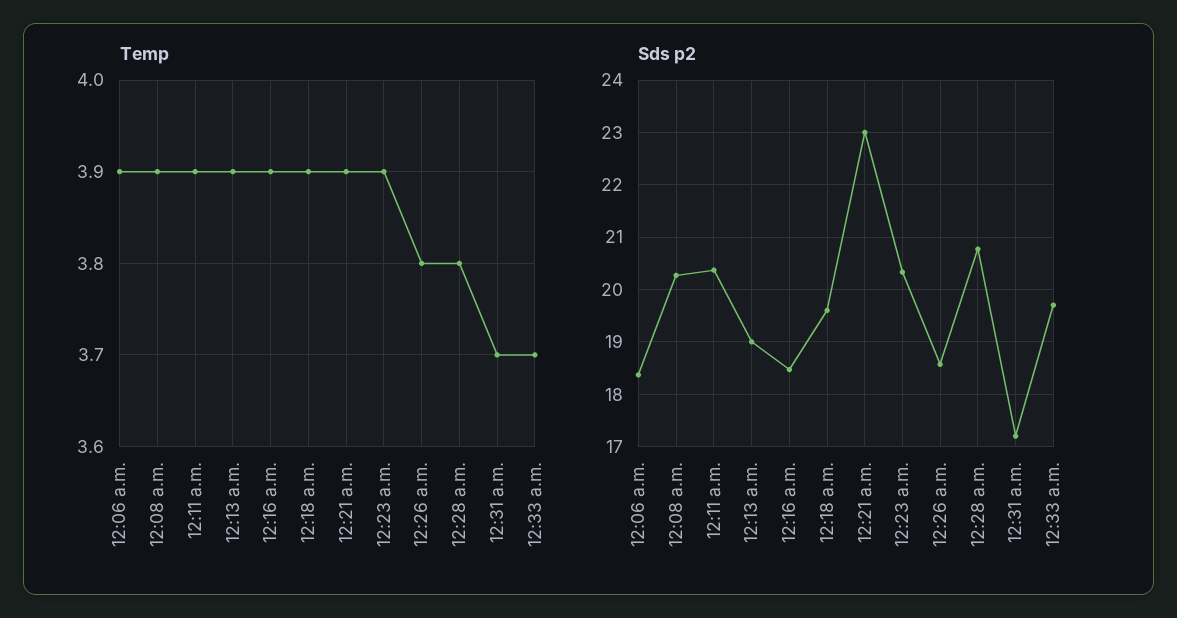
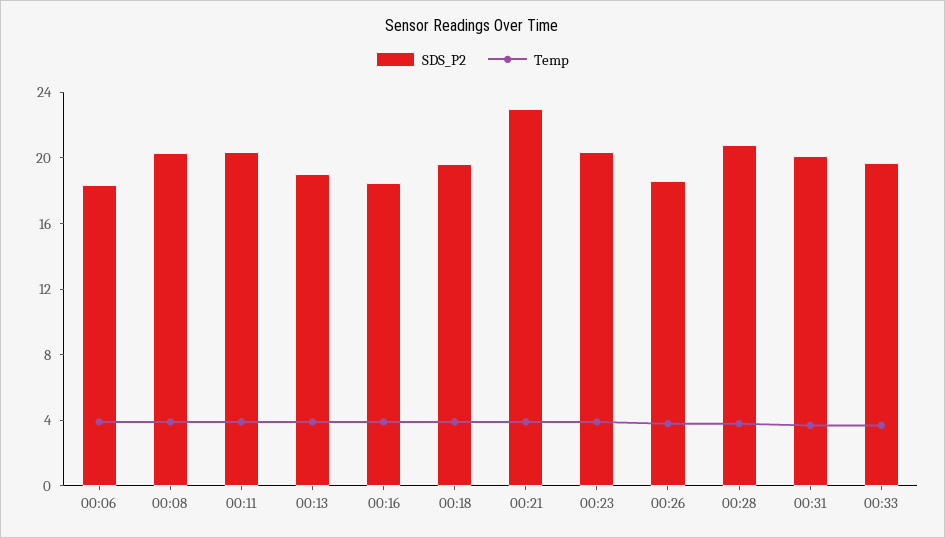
  {
    "Temp": {
      "12:06 a.m.": 3.9,
      "12:08 a.m.": 3.9,
      "12:11 a.m.": 3.9,
      "12:13 a.m.": 3.9,
      "12:16 a.m.": 3.9,
      "12:18 a.m.": 3.9,
      "12:21 a.m.": 3.9,
      "12:23 a.m.": 3.9,
      "12:26 a.m.": 3.8,
      "12:28 a.m.": 3.8,
      "12:31 a.m.": 3.7,
      "12:33 a.m.": 3.7
    },
    "Sds p2": {
      "12:06 a.m.": 18.4,
      "12:08 a.m.": 20.2,
      "12:11 a.m.": 20.4,
      "12:13 a.m.": 19,
      "12:16 a.m.": 18.4,
      "12:18 a.m.": 19.6,
      "12:21 a.m.": 23,
      "12:23 a.m.": 20.4,
      "12:26 a.m.": 18.6,
      "12:28 a.m.": 20.8,
-     "12:31 a.m.": 17.2,
+     "12:31 a.m.": 20,
      "12:33 a.m.": 19.8
    }
  }

